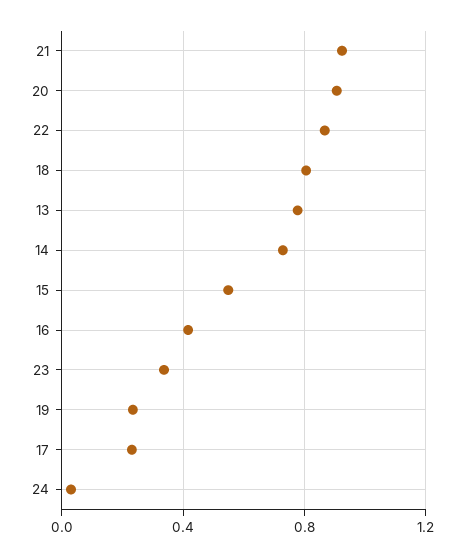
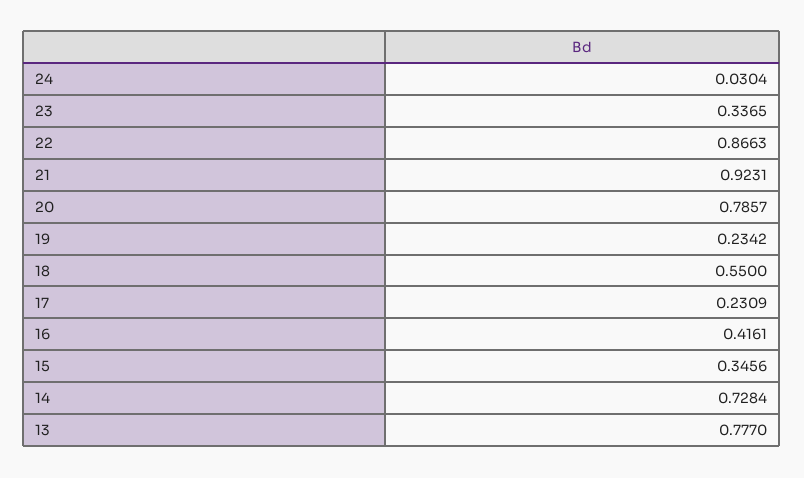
  {
    "21": 0.9231,
-   "20": 0.9,
+   "20": 0.7857,
    "22": 0.8663,
-   "18": 0.8,
+   "18": 0.55,
    "13": 0.777,
    "14": 0.7284,
-   "15": 0.55,
+   "15": 0.3456,
    "16": 0.4161,
    "23": 0.3365,
    "19": 0.2342,
    "17": 0.2309,
    "24": 0.0304
  }

